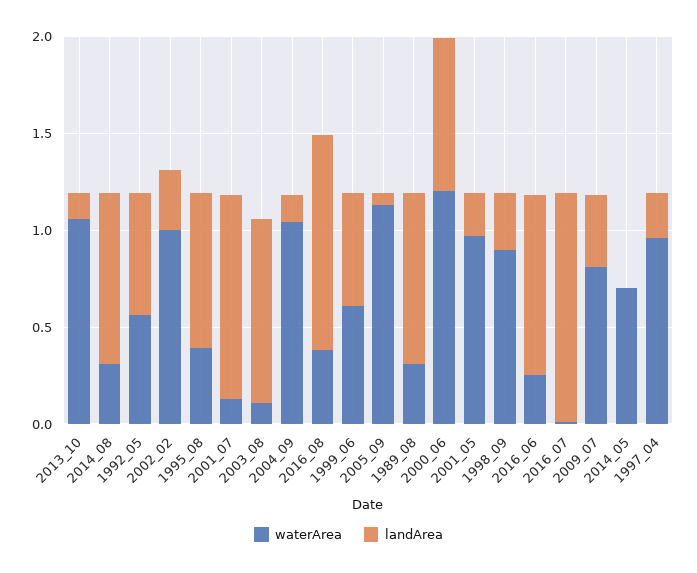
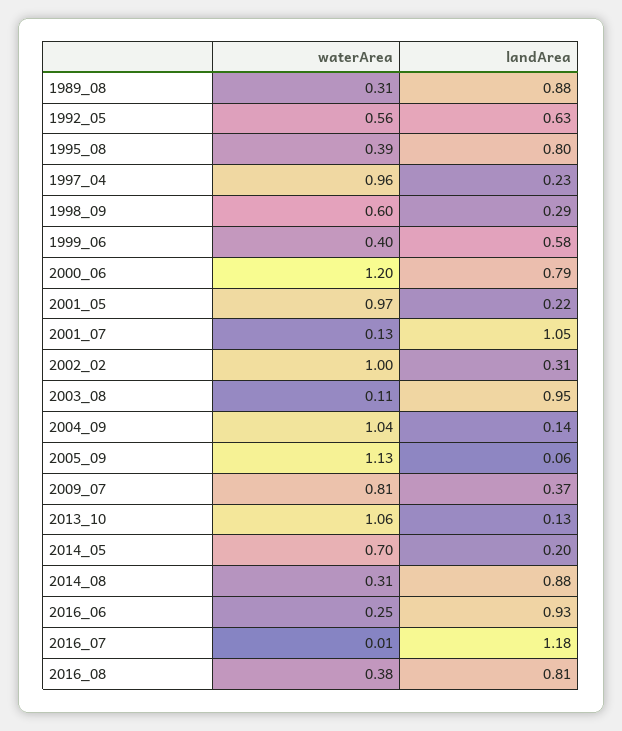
  {
    "waterArea": {
      "2013_10": 1.06,
      "2014_08": 0.31,
      "1992_05": 0.56,
      "2002_02": 1,
      "1995_08": 0.39,
      "2001_07": 0.13,
      "2003_08": 0.11,
      "2004_09": 1.04,
      "2016_08": 0.38,
-     "1999_06": 0.6,
+     "1999_06": 0.4,
      "2005_09": 1.13,
      "1989_08": 0.31,
      "2000_06": 1.2,
      "2001_05": 0.97,
-     "1998_09": 0.9,
+     "1998_09": 0.6,
      "2016_06": 0.25,
      "2016_07": 0.01,
      "2009_07": 0.81,
      "2014_05": 0.7,
      "1997_04": 0.96
    },
    "landArea": {
      "2013_10": 0.13,
      "2014_08": 0.88,
      "1992_05": 0.63,
      "2002_02": 0.31,
      "1995_08": 0.8,
      "2001_07": 1.05,
      "2003_08": 0.95,
      "2004_09": 0.14,
-     "2016_08": 1.1,
+     "2016_08": 0.81,
      "1999_06": 0.58,
      "2005_09": 0.06,
      "1989_08": 0.88,
      "2000_06": 0.79,
      "2001_05": 0.22,
      "1998_09": 0.29,
      "2016_06": 0.93,
      "2016_07": 1.18,
      "2009_07": 0.37,
-     "2014_05": 0,
+     "2014_05": 0.2,
      "1997_04": 0.23
    }
  }

